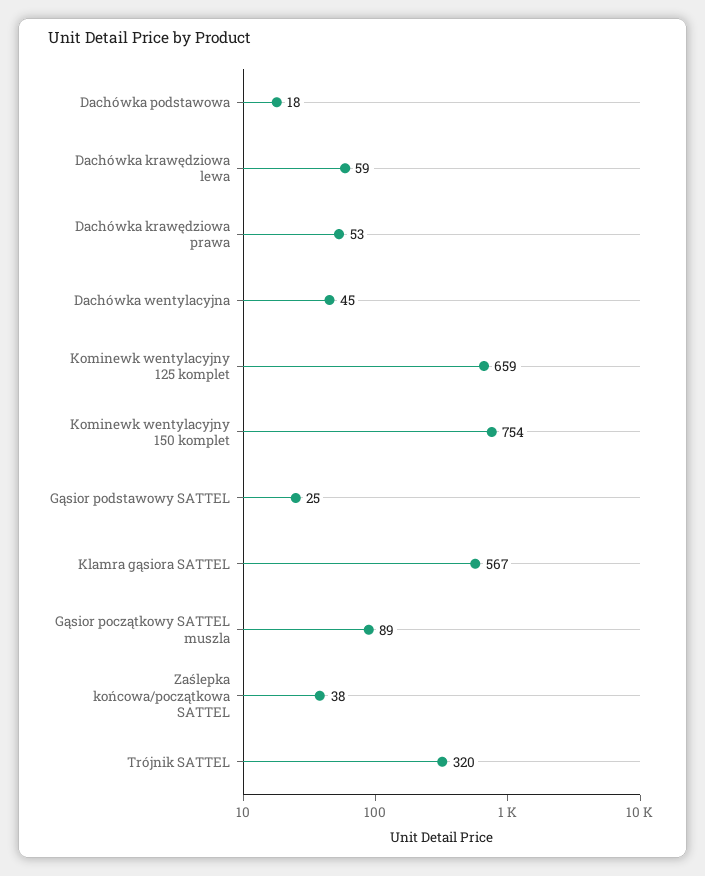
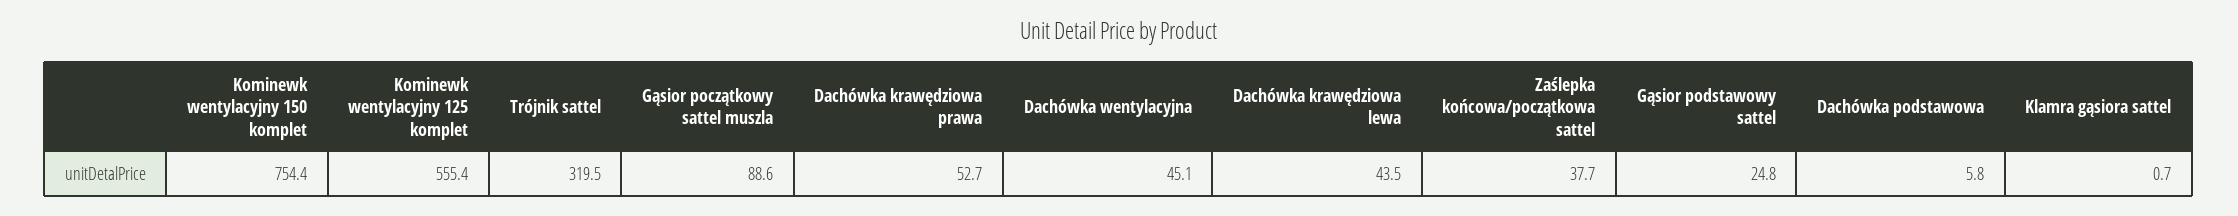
  {
-   "Dachówka podstawowa": 18,
+   "Dachówka podstawowa": 5.8,
-   "Dachówka krawędziowa lewa": 59,
+   "Dachówka krawędziowa lewa": 43.5,
    "Dachówka krawędziowa prawa": 52.7,
    "Dachówka wentylacyjna": 45.1,
-   "Kominewk wentylacyjny 125 komplet": 659,
+   "Kominewk wentylacyjny 125 komplet": 555.4,
    "Kominewk wentylacyjny 150 komplet": 754.4,
    "Gąsior podstawowy SATTEL": 24.8,
-   "Klamra gąsiora SATTEL": 567,
+   "Klamra gąsiora SATTEL": 0.7,
    "Gąsior początkowy SATTEL muszla": 88.6,
    "Zaślepka końcowa/początkowa SATTEL": 37.7,
    "Trójnik SATTEL": 319.5
  }

